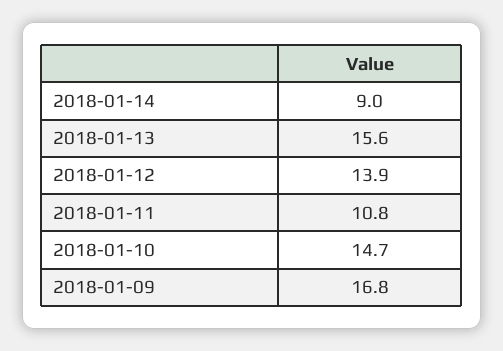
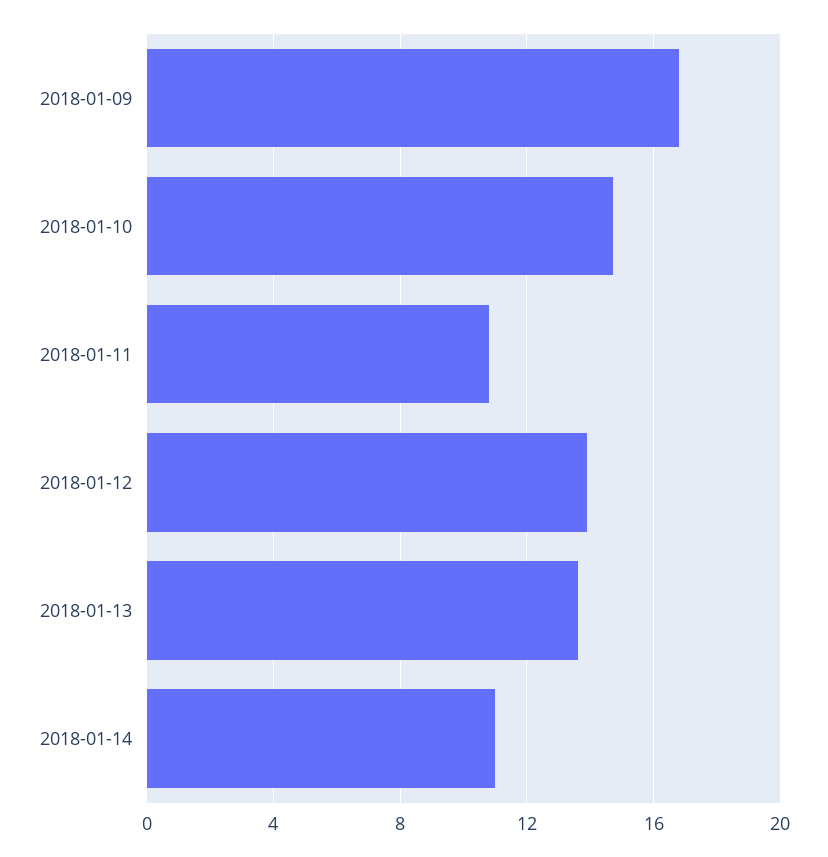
  {
-   "2018-01-14": 9,
+   "2018-01-14": 11,
-   "2018-01-13": 15.6,
+   "2018-01-13": 13.5,
    "2018-01-12": 13.9,
    "2018-01-11": 10.8,
    "2018-01-10": 14.7,
    "2018-01-09": 16.8
  }

